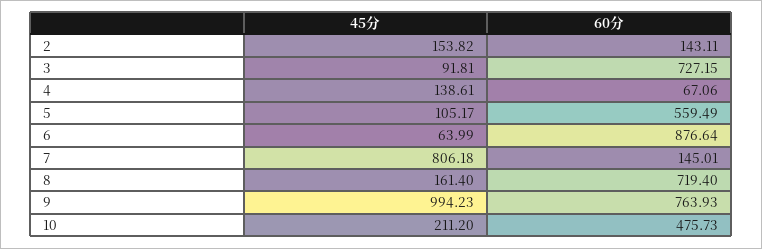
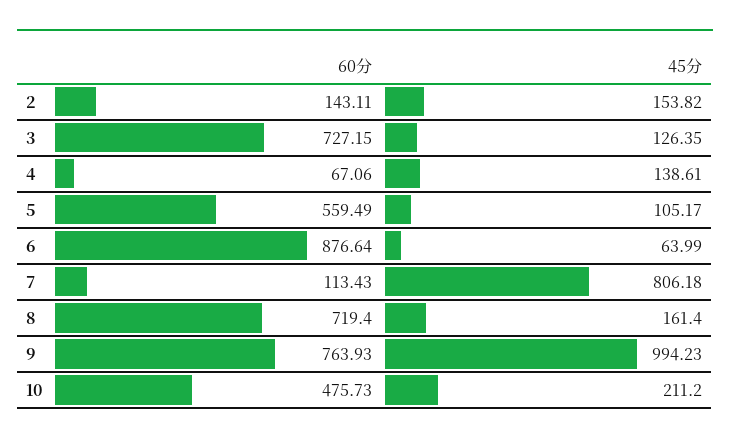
  {
    "45分": {
      "2": 153.82,
-     "3": 91.81,
+     "3": 126.35,
      "4": 138.61,
      "5": 105.17,
      "6": 63.99,
      "7": 806.18,
      "8": 161.4,
      "9": 994.23,
      "10": 211.2
    },
    "60分": {
      "2": 143.11,
      "3": 727.15,
      "4": 67.06,
      "5": 559.49,
      "6": 876.64,
-     "7": 145.01,
+     "7": 113.43,
      "8": 719.4,
      "9": 763.93,
      "10": 475.73
    }
  }

